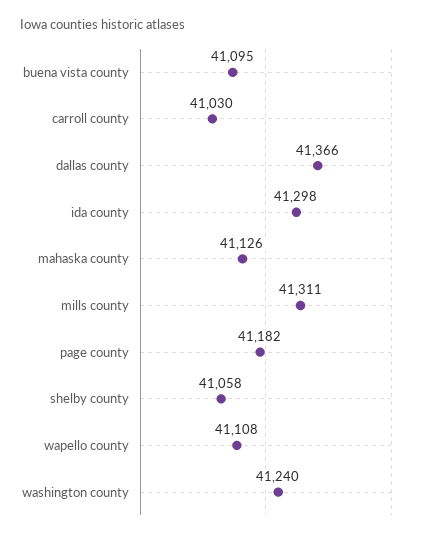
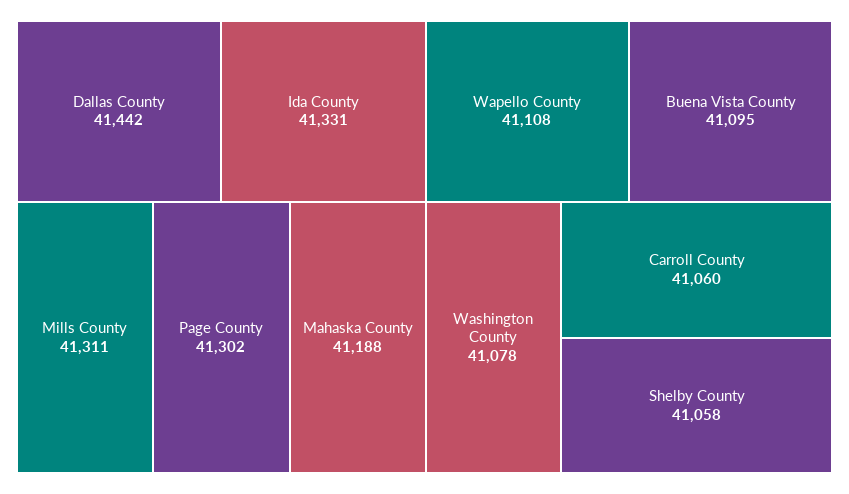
  {
    "buena vista county": 41095,
-   "carroll county": 41030,
+   "carroll county": 41060,
-   "dallas county": 41366,
+   "dallas county": 41442,
-   "ida county": 41298,
+   "ida county": 41331,
-   "mahaska county": 41126,
+   "mahaska county": 41188,
    "mills county": 41311,
-   "page county": 41182,
+   "page county": 41302,
    "shelby county": 41058,
    "wapello county": 41108,
-   "washington county": 41240
+   "washington county": 41078
  }

